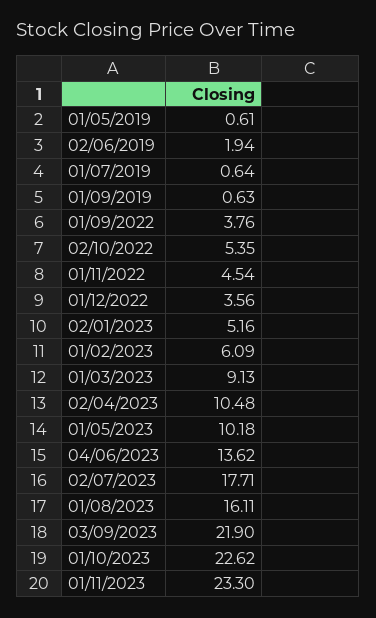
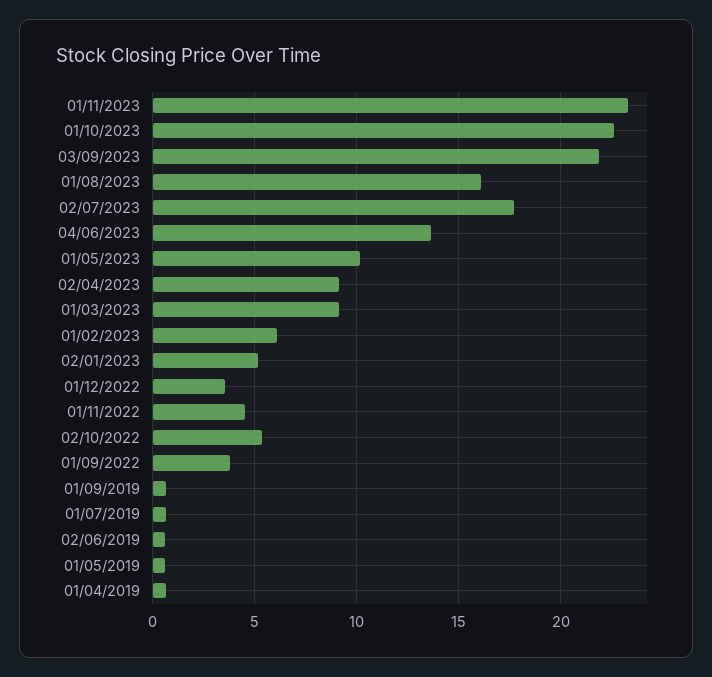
  {
    "01/05/2019": 0.61,
-   "02/06/2019": 1.94,
+   "02/06/2019": 0.5,
    "01/07/2019": 0.64,
    "01/09/2019": 0.63,
    "01/09/2022": 3.76,
    "02/10/2022": 5.35,
    "01/11/2022": 4.54,
    "01/12/2022": 3.56,
    "02/01/2023": 5.16,
    "01/02/2023": 6.09,
    "01/03/2023": 9.13,
-   "02/04/2023": 10.48,
+   "02/04/2023": 9,
    "01/05/2023": 10.18,
    "04/06/2023": 13.62,
    "02/07/2023": 17.71,
    "01/08/2023": 16.11,
    "03/09/2023": 21.9,
    "01/10/2023": 22.62,
-   "01/11/2023": 23.3
+   "01/11/2023": 23.3,
+   "01/04/2019": 0.5
  }

